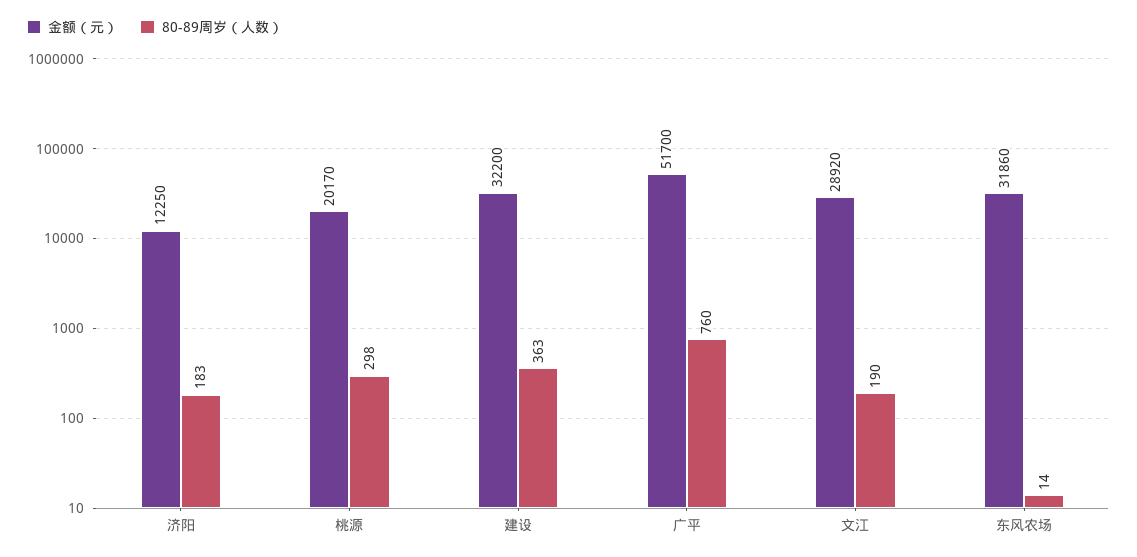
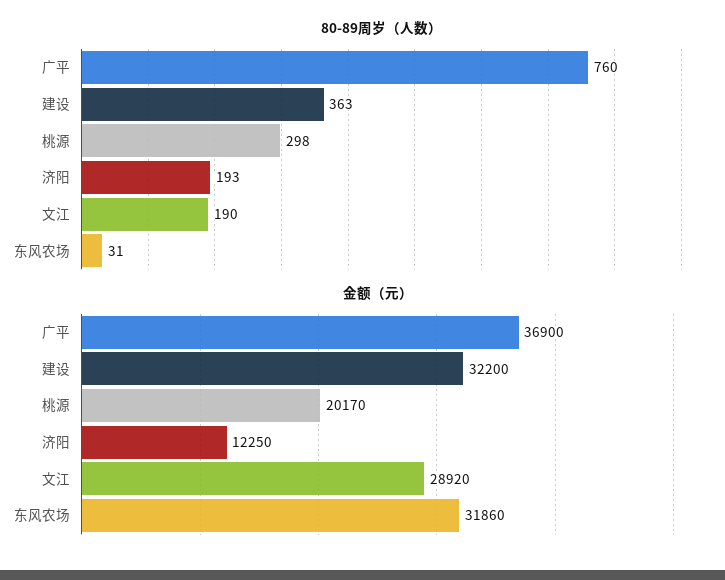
  {
    "金额（元）": {
      "济阳": 12250,
      "桃源": 20170,
      "建设": 32200,
-     "广平": 51700,
+     "广平": 36900,
      "文江": 28920,
      "东风农场": 31860
    },
    "80-89周岁（人数）": {
-     "济阳": 183,
+     "济阳": 193,
      "桃源": 298,
      "建设": 363,
      "广平": 760,
      "文江": 190,
-     "东风农场": 14
+     "东风农场": 31
    }
  }

